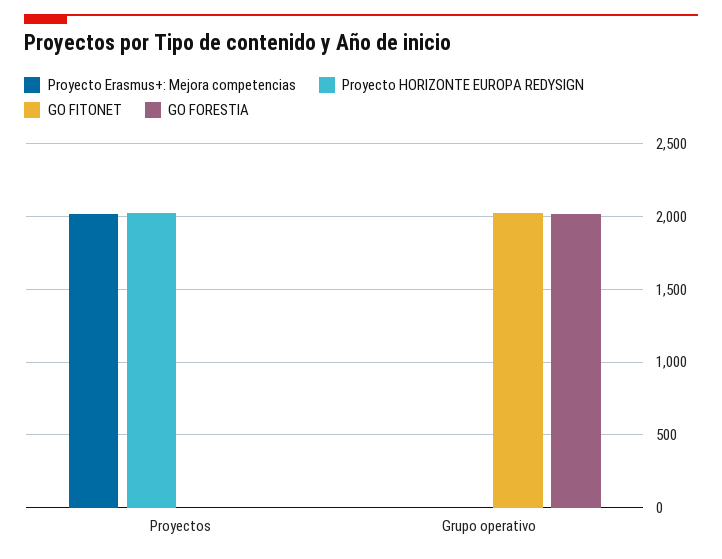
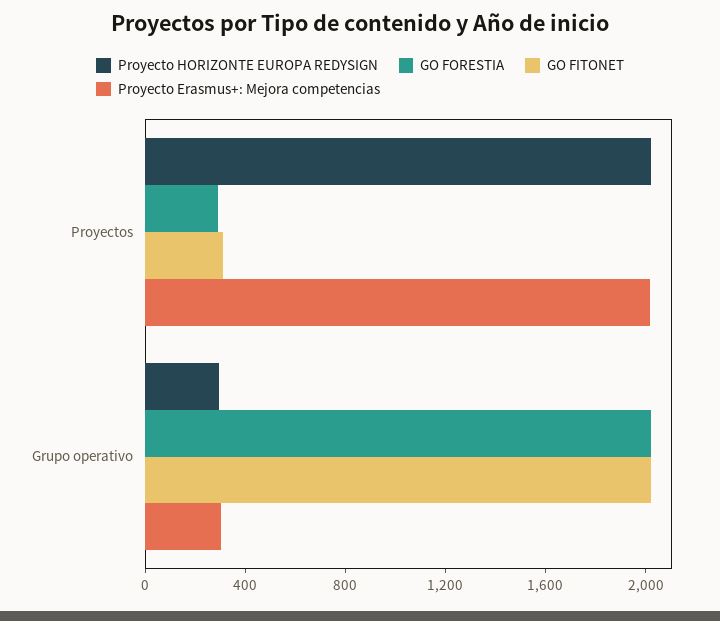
  {
    "Proyecto Erasmus+: Mejora competencias": {
      "Proyectos": 2000,
-     "Grupo operativo": 0
+     "Grupo operativo": 300
    },
    "Proyecto HORIZONTE EUROPA REDYSIGN": {
      "Proyectos": 2000,
-     "Grupo operativo": 0
+     "Grupo operativo": 300
    },
    "GO FITONET": {
-     "Proyectos": 0,
+     "Proyectos": 300,
      "Grupo operativo": 2000
    },
    "GO FORESTIA": {
-     "Proyectos": 0,
+     "Proyectos": 300,
      "Grupo operativo": 2000
    }
  }

